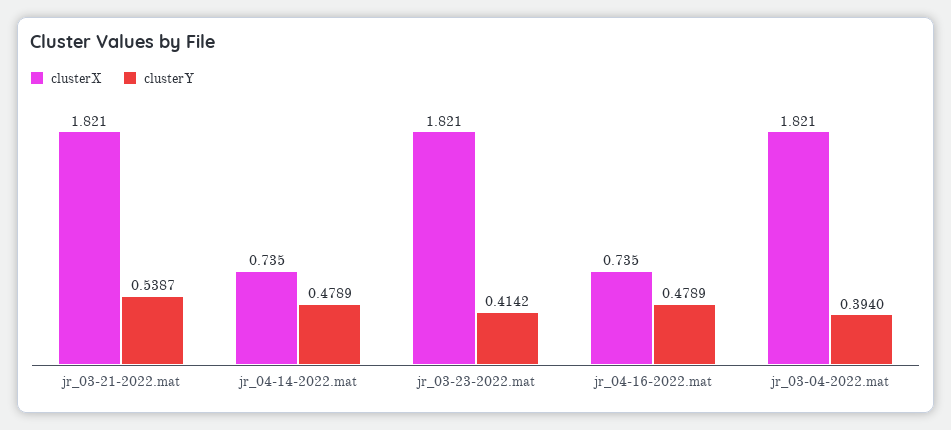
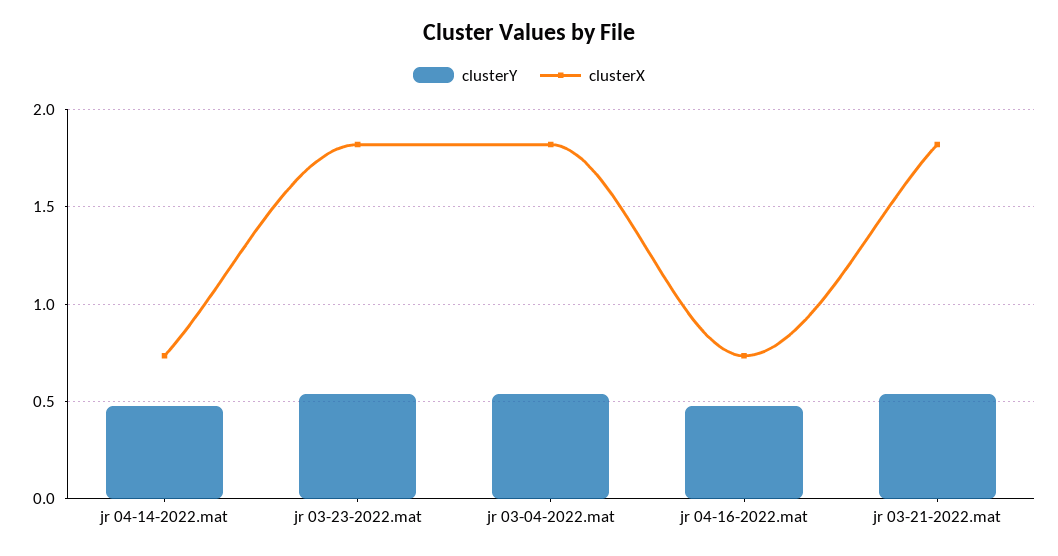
  {
    "clusterX": {
      "jr_03-21-2022.mat": 1.821,
      "jr_04-14-2022.mat": 0.735,
      "jr_03-23-2022.mat": 1.821,
      "jr_04-16-2022.mat": 0.735,
      "jr_03-04-2022.mat": 1.821
    },
    "clusterY": {
      "jr_03-21-2022.mat": 0.5387,
      "jr_04-14-2022.mat": 0.4789,
-     "jr_03-23-2022.mat": 0.4142,
+     "jr_03-23-2022.mat": 0.55,
      "jr_04-16-2022.mat": 0.4789,
-     "jr_03-04-2022.mat": 0.394
+     "jr_03-04-2022.mat": 0.55
    }
  }

